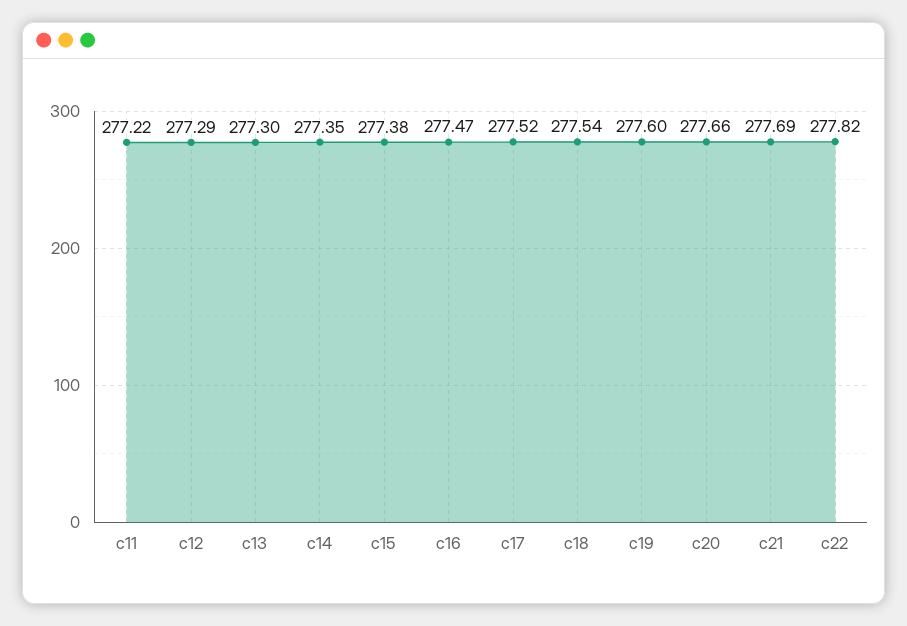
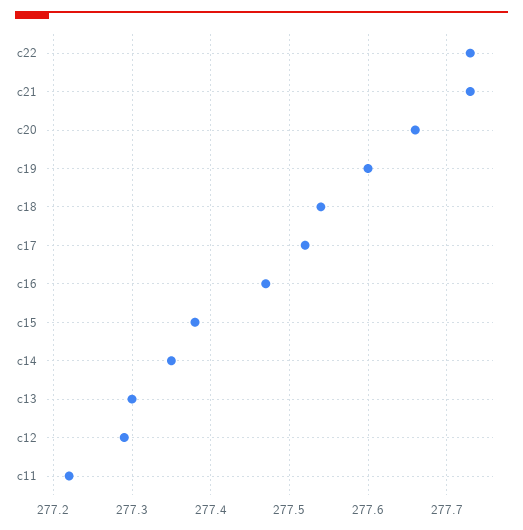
  {
    "c11": 277.22,
    "c12": 277.29,
    "c13": 277.3,
    "c14": 277.35,
    "c15": 277.38,
    "c16": 277.47,
    "c17": 277.52,
    "c18": 277.54,
    "c19": 277.6,
    "c20": 277.66,
-   "c21": 277.69,
+   "c21": 277.73,
-   "c22": 277.82
+   "c22": 277.73
  }

